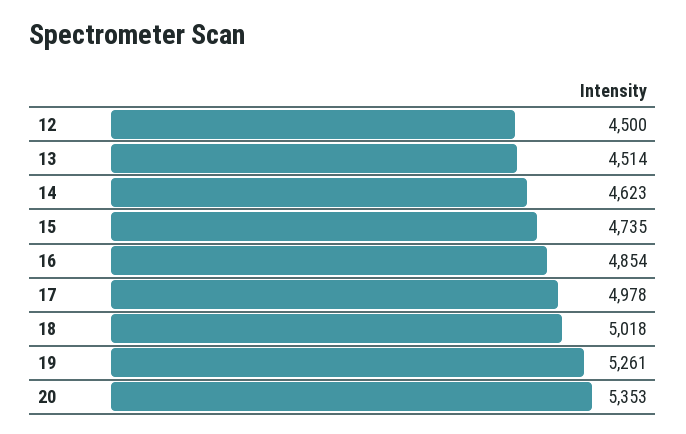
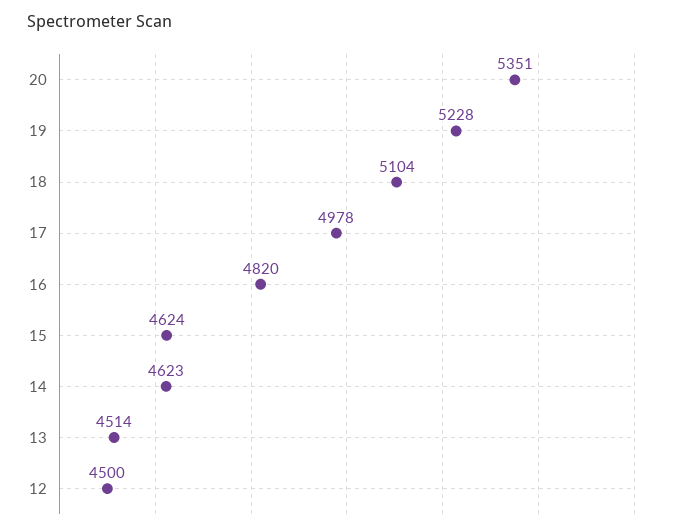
  {
    "12": 4500,
    "13": 4514,
    "14": 4623,
-   "15": 4735,
+   "15": 4624,
-   "16": 4854,
+   "16": 4820,
    "17": 4978,
-   "18": 5018,
+   "18": 5104,
-   "19": 5261,
+   "19": 5228,
-   "20": 5353
+   "20": 5351
  }

